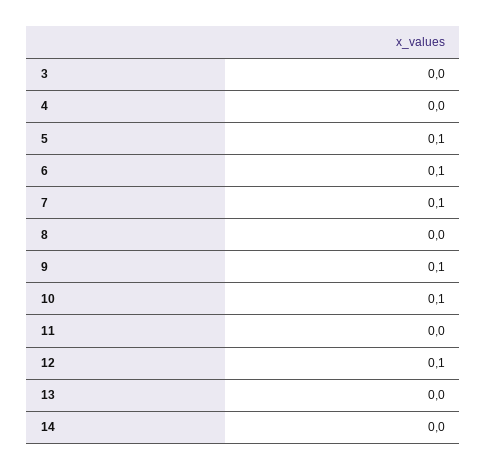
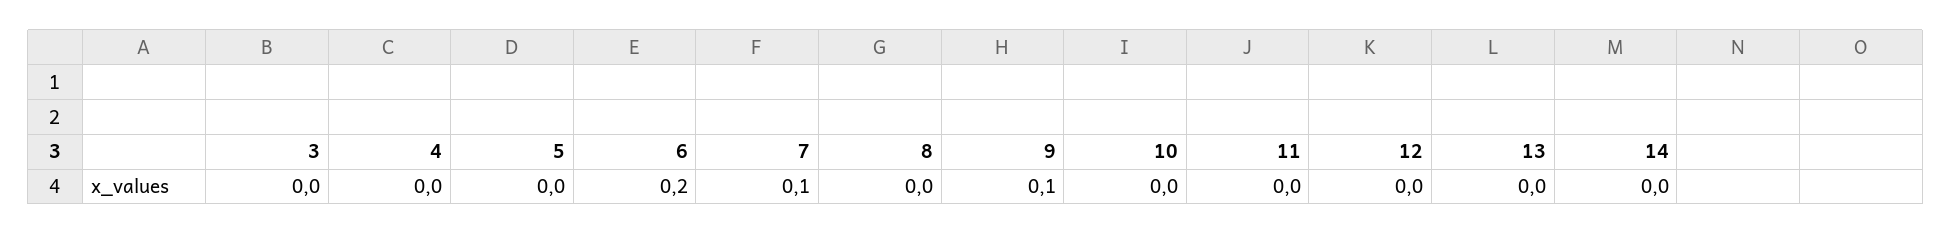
  {
    "3": 0,
    "4": 0,
-   "5": 0.1,
+   "5": 0,
-   "6": 0.1,
+   "6": 0.2,
    "7": 0.1,
    "8": 0,
    "9": 0.1,
-   "10": 0.1,
+   "10": 0,
    "11": 0,
-   "12": 0.1,
+   "12": 0,
    "13": 0,
    "14": 0
  }

